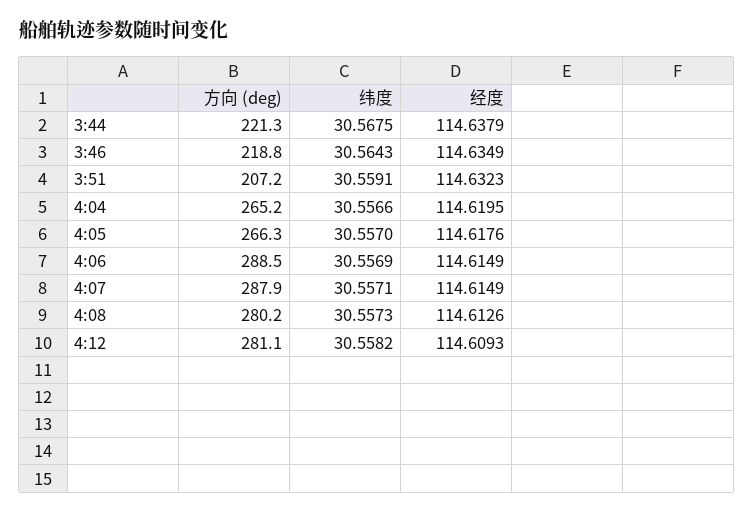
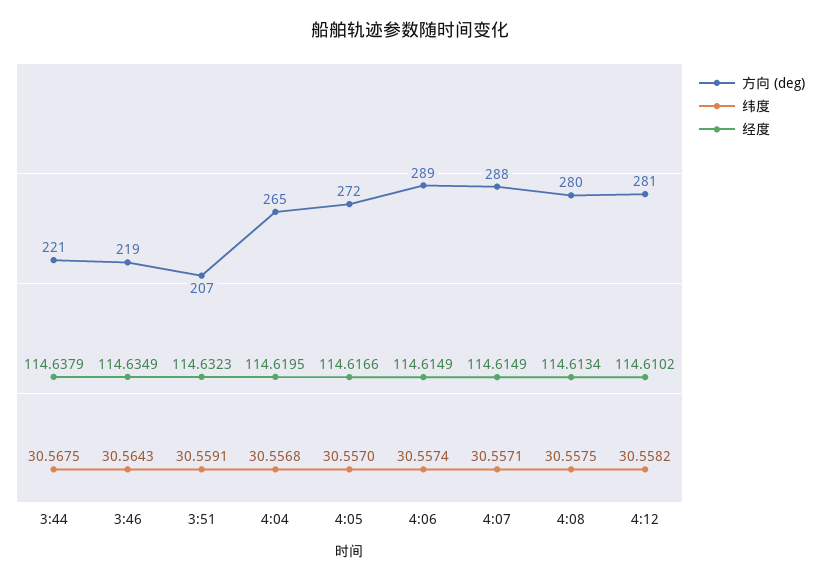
  {
    "方向 (deg)": {
      "3:44": 221.3,
      "3:46": 218.8,
      "3:51": 207.2,
      "4:04": 265.2,
-     "4:05": 266.3,
+     "4:05": 272,
      "4:06": 288.5,
      "4:07": 287.9,
      "4:08": 280.2,
      "4:12": 281.1
    },
    "纬度": {
      "3:44": 30.5675,
      "3:46": 30.5643,
      "3:51": 30.5591,
-     "4:04": 30.5566,
+     "4:04": 30.5568,
      "4:05": 30.557,
-     "4:06": 30.5569,
+     "4:06": 30.5574,
      "4:07": 30.5571,
-     "4:08": 30.5573,
+     "4:08": 30.5575,
      "4:12": 30.5582
    },
    "经度": {
      "3:44": 114.6379,
      "3:46": 114.6349,
      "3:51": 114.6323,
      "4:04": 114.6195,
-     "4:05": 114.6176,
+     "4:05": 114.6166,
      "4:06": 114.6149,
      "4:07": 114.6149,
-     "4:08": 114.6126,
+     "4:08": 114.6134,
-     "4:12": 114.6093
+     "4:12": 114.6102
    }
  }

